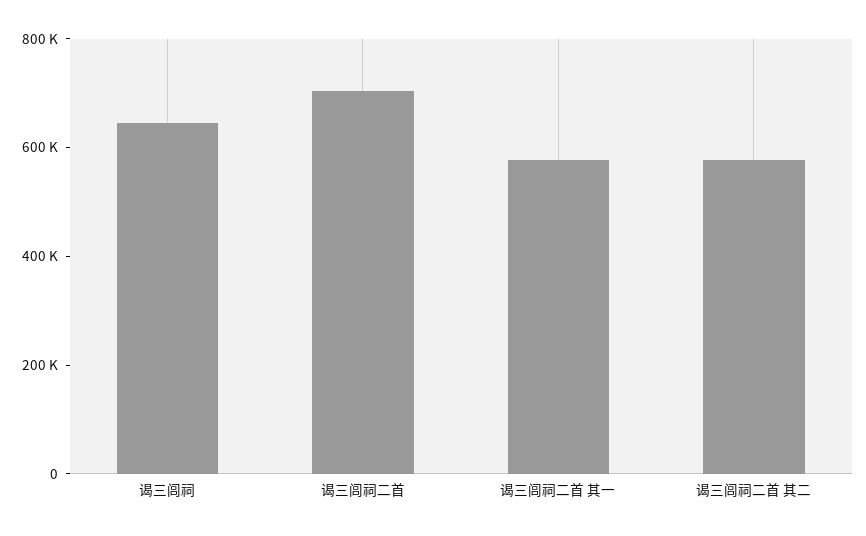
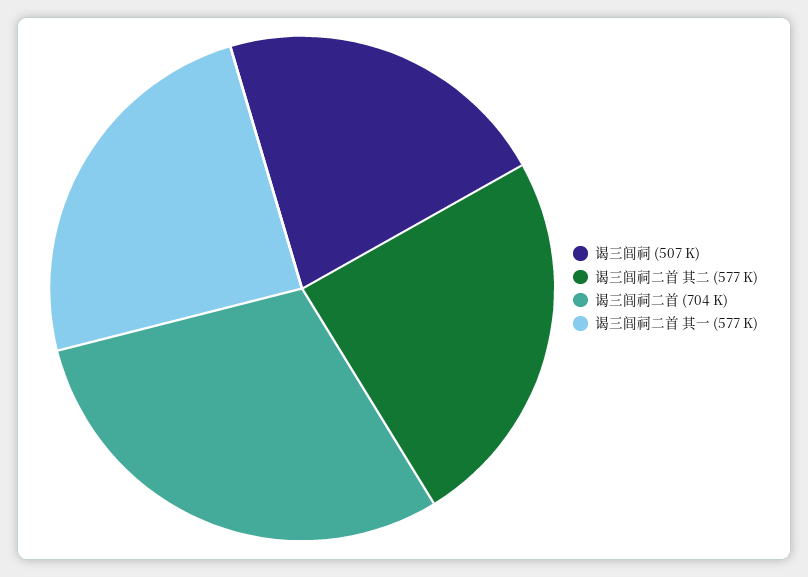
  {
-   "谒三闾祠": 650000,
+   "谒三闾祠": 507000,
    "谒三闾祠二首": 704000,
    "谒三闾祠二首 其一": 577000,
    "谒三闾祠二首 其二": 577000
  }

